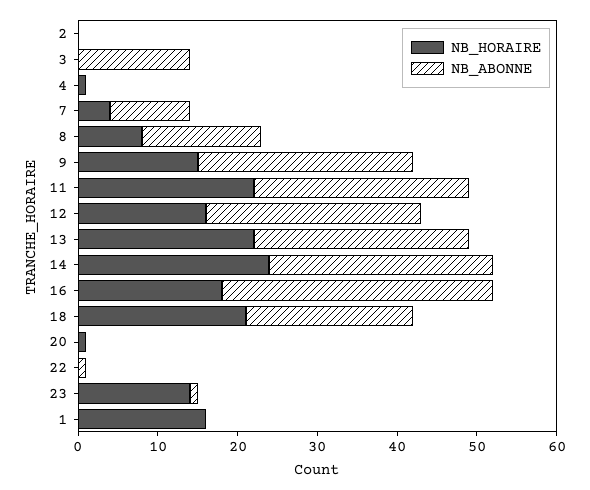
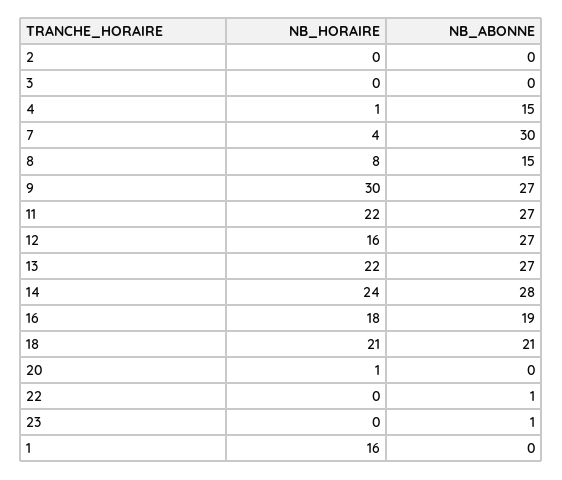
  {
    "NB_HORAIRE": {
      "2": 0,
      "3": 0,
      "4": 1,
      "7": 4,
      "8": 8,
-     "9": 15,
+     "9": 30,
      "11": 22,
      "12": 16,
      "13": 22,
      "14": 24,
      "16": 18,
      "18": 21,
      "20": 1,
      "22": 0,
-     "23": 15,
+     "23": 0,
      "1": 16
    },
    "NB_ABONNE": {
      "2": 0,
-     "3": 15,
+     "3": 0,
-     "4": 0,
+     "4": 15,
-     "7": 10,
+     "7": 30,
      "8": 15,
      "9": 27,
      "11": 27,
      "12": 27,
      "13": 27,
      "14": 28,
-     "16": 35,
+     "16": 19,
      "18": 21,
      "20": 0,
      "22": 1,
      "23": 1,
      "1": 0
    }
  }

